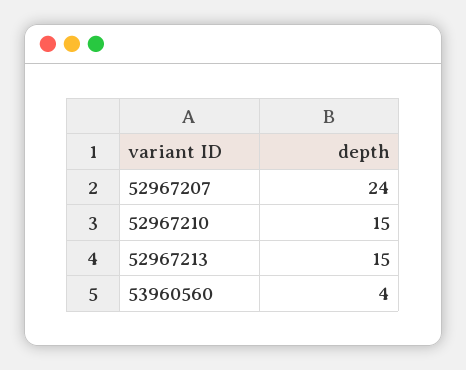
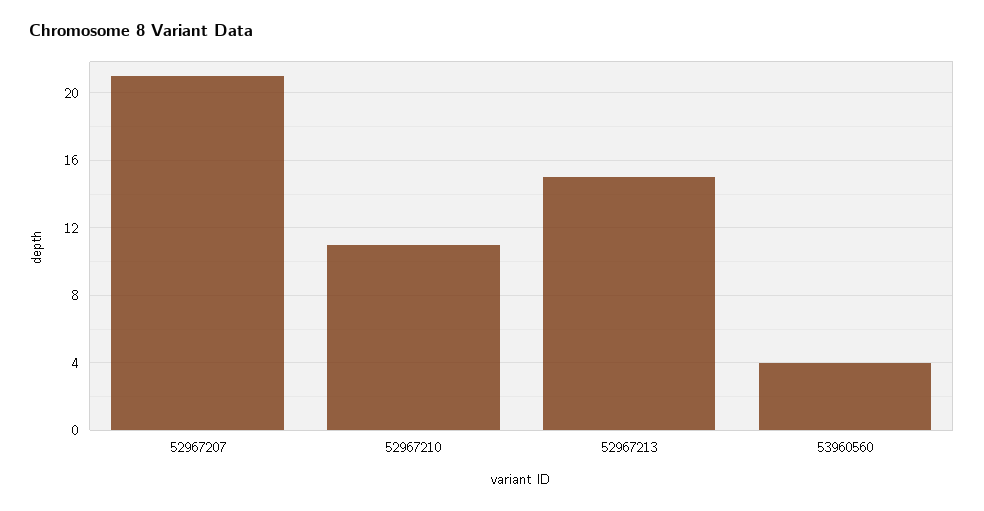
  {
-   "52967207": 24,
+   "52967207": 21,
-   "52967210": 15,
+   "52967210": 11,
    "52967213": 15,
    "53960560": 4
  }

